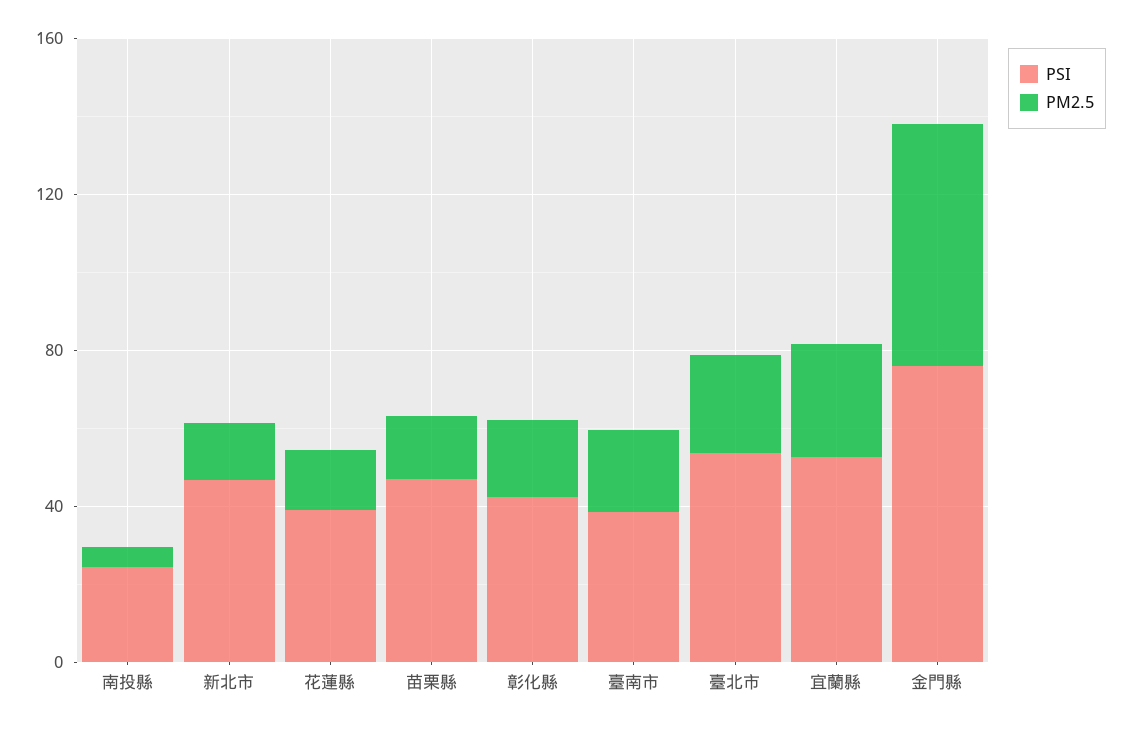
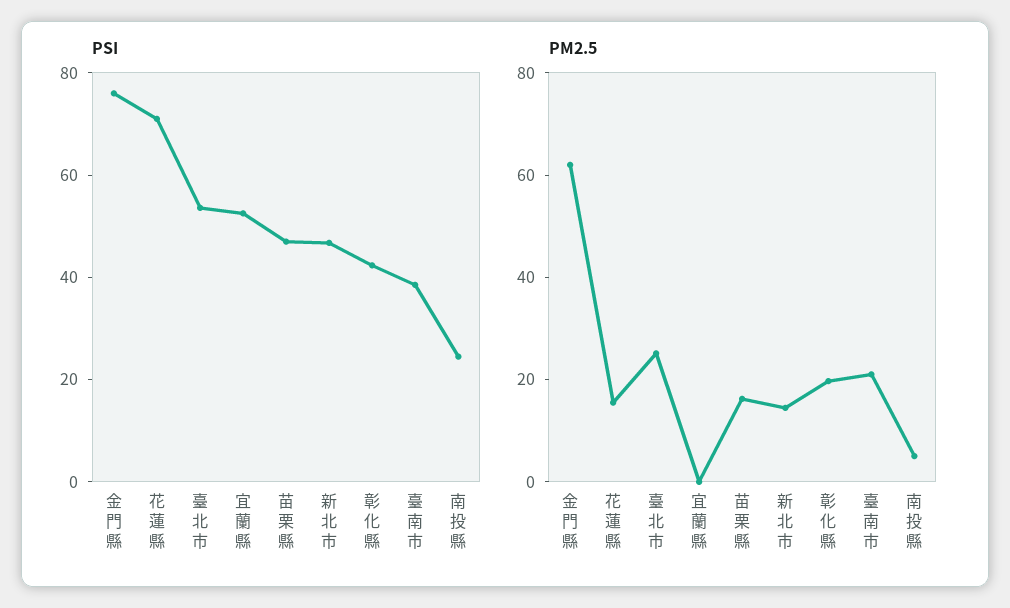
  {
    "PSI": {
      "南投縣": 25,
      "新北市": 45,
-     "花蓮縣": 40,
+     "花蓮縣": 70,
      "苗栗縣": 45,
      "彰化縣": 40,
      "臺南市": 40,
      "臺北市": 55,
      "宜蘭縣": 55,
      "金門縣": 75
    },
    "PM2.5": {
      "南投縣": 5,
      "新北市": 15,
      "花蓮縣": 15,
      "苗栗縣": 15,
      "彰化縣": 20,
      "臺南市": 20,
      "臺北市": 25,
-     "宜蘭縣": 30,
+     "宜蘭縣": 0,
      "金門縣": 60
    }
  }

